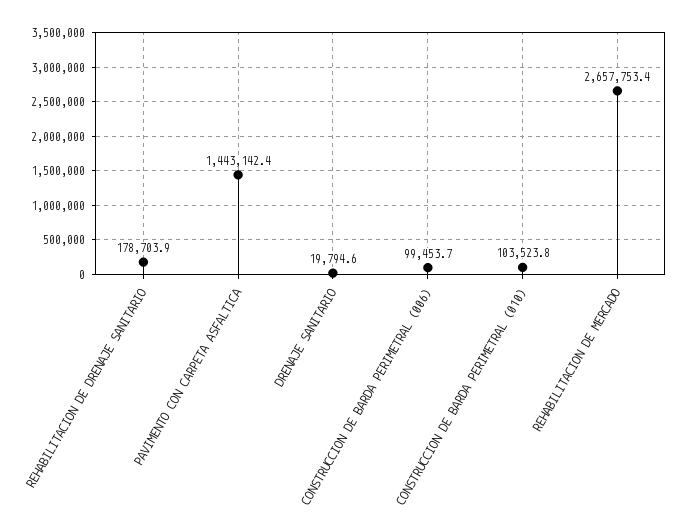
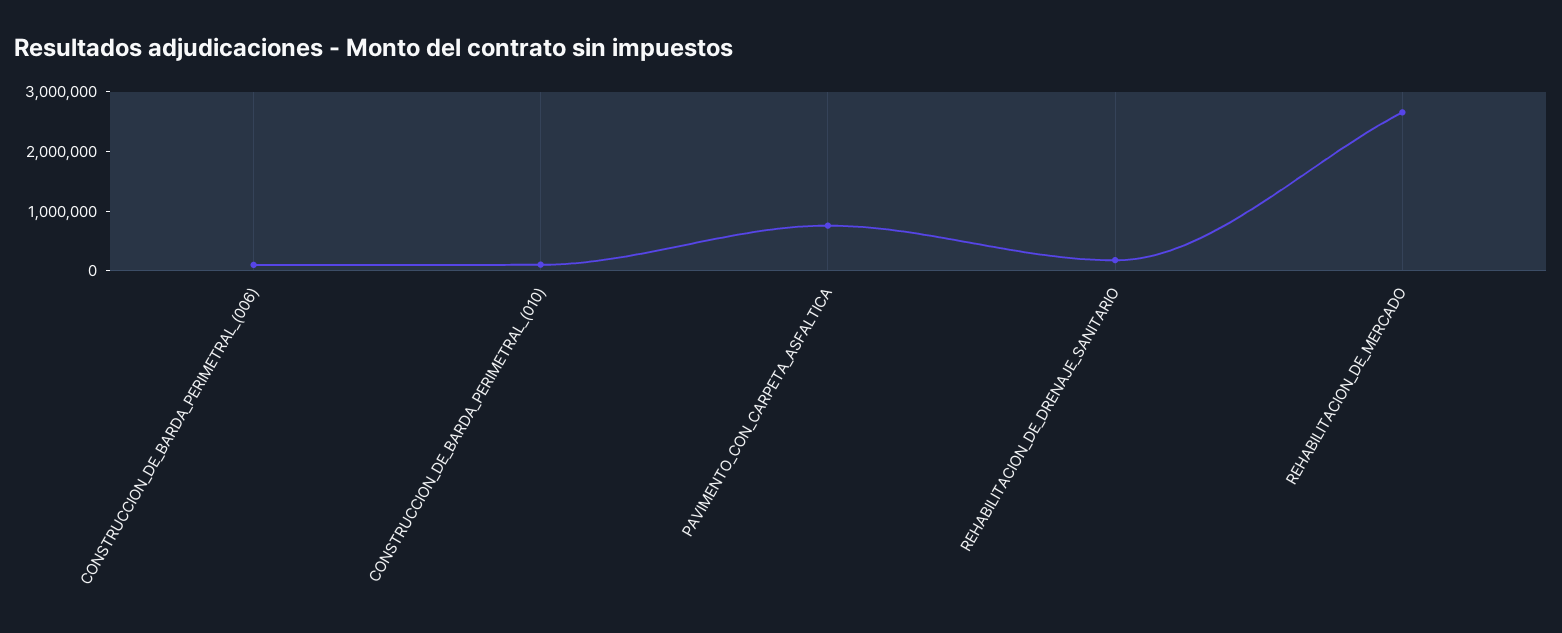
  {
    "REHABILITACION DE DRENAJE SANITARIO": 178703.9,
-   "PAVIMENTO CON CARPETA ASFALTICA": 1443142.4,
+   "PAVIMENTO CON CARPETA ASFALTICA": 800000,
-   "DRENAJE SANITARIO": 19794.6,
    "CONSTRUCCION DE BARDA PERIMETRAL (006)": 99453.7,
    "CONSTRUCCION DE BARDA PERIMETRAL (010)": 103523.8,
    "REHABILITACION DE MERCADO": 2657753.4
  }

